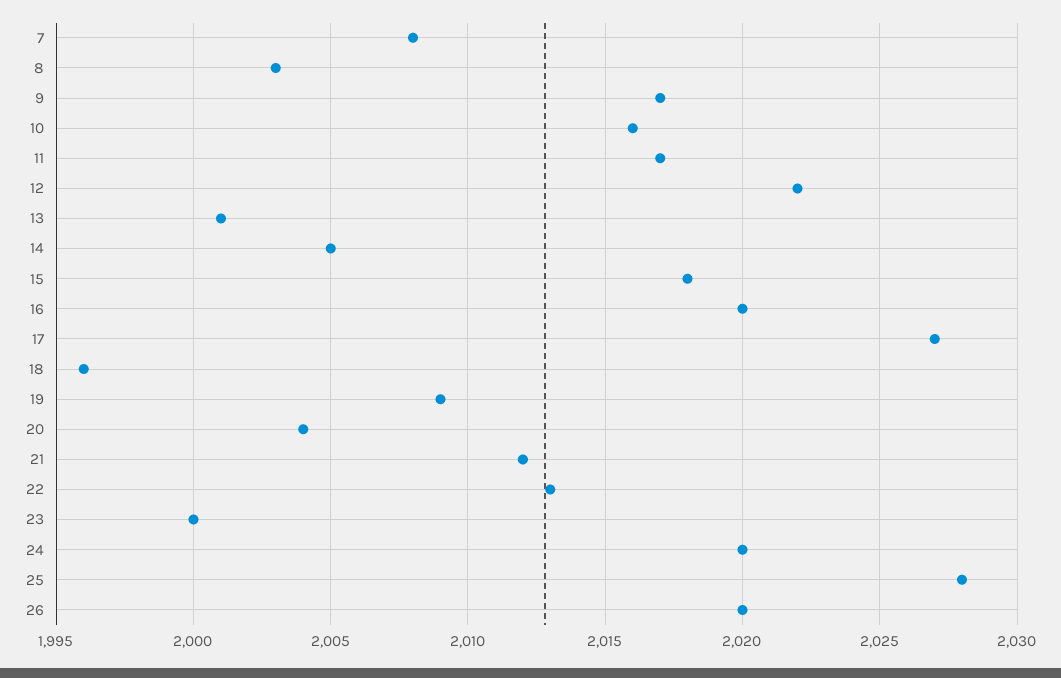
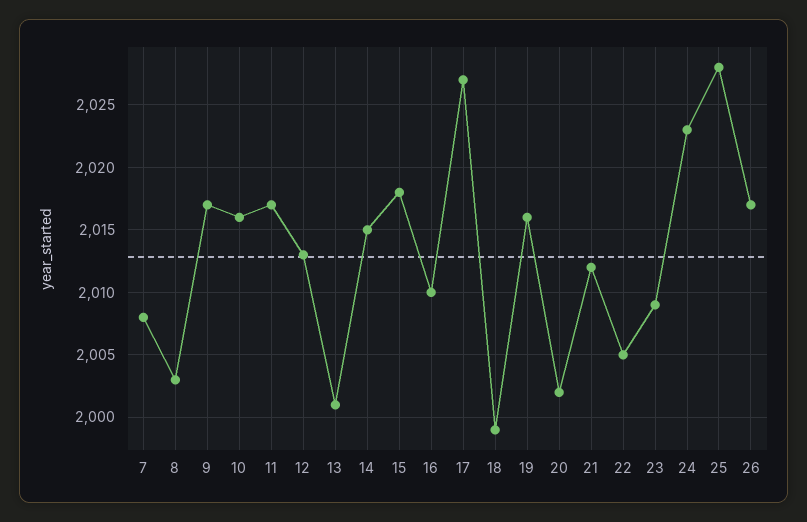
  {
    "7": 2008,
    "8": 2003,
    "9": 2017,
    "10": 2016,
    "11": 2017,
-   "12": 2022,
+   "12": 2013,
    "13": 2001,
-   "14": 2005,
+   "14": 2015,
    "15": 2018,
-   "16": 2020,
+   "16": 2010,
    "17": 2027,
-   "18": 1996,
+   "18": 1999,
-   "19": 2009,
+   "19": 2016,
-   "20": 2004,
+   "20": 2002,
    "21": 2012,
-   "22": 2013,
+   "22": 2005,
-   "23": 2000,
+   "23": 2009,
-   "24": 2020,
+   "24": 2023,
    "25": 2028,
-   "26": 2020
+   "26": 2017
  }

